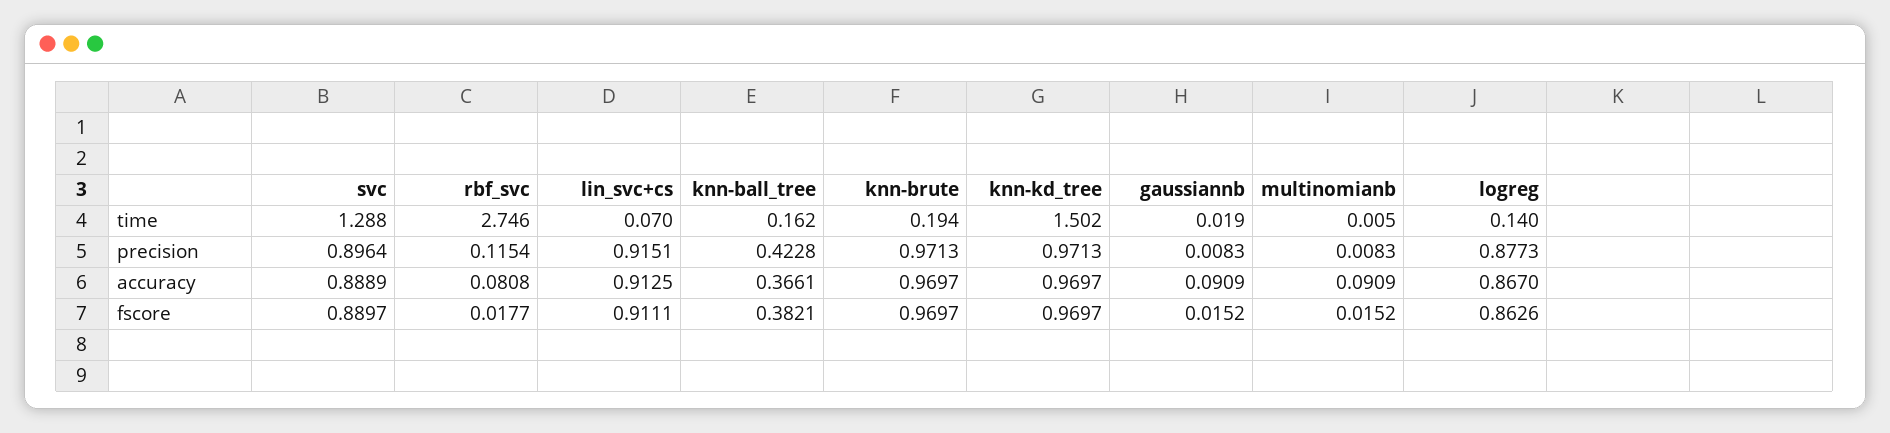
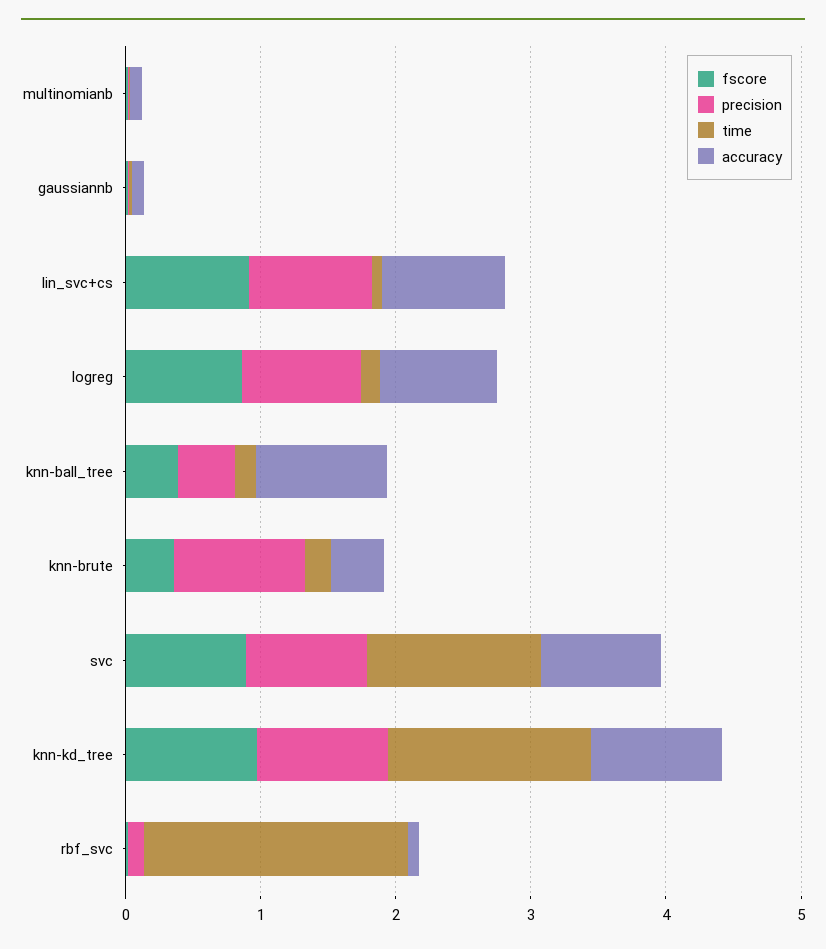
  {
    "time": {
      "svc": 1.288,
-     "rbf_svc": 2.746,
+     "rbf_svc": 2,
      "lin_svc+cs": 0.07,
      "knn-ball_tree": 0.162,
      "knn-brute": 0.194,
      "knn-kd_tree": 1.502,
      "gaussiannb": 0.019,
      "multinomianb": 0.005,
      "logreg": 0.14
    },
    "precision": {
      "svc": 0.8964,
      "rbf_svc": 0.1154,
      "lin_svc+cs": 0.9151,
      "knn-ball_tree": 0.4228,
      "knn-brute": 0.9713,
      "knn-kd_tree": 0.9713,
      "gaussiannb": 0.0083,
      "multinomianb": 0.0083,
      "logreg": 0.8773
    },
    "accuracy": {
      "svc": 0.8889,
      "rbf_svc": 0.0808,
      "lin_svc+cs": 0.9125,
-     "knn-ball_tree": 0.3661,
+     "knn-ball_tree": 1,
-     "knn-brute": 0.9697,
+     "knn-brute": 0.4,
      "knn-kd_tree": 0.9697,
      "gaussiannb": 0.0909,
      "multinomianb": 0.0909,
      "logreg": 0.867
    },
    "fscore": {
      "svc": 0.8897,
      "rbf_svc": 0.0177,
      "lin_svc+cs": 0.9111,
      "knn-ball_tree": 0.3821,
-     "knn-brute": 0.9697,
+     "knn-brute": 0.4,
      "knn-kd_tree": 0.9697,
      "gaussiannb": 0.0152,
      "multinomianb": 0.0152,
      "logreg": 0.8626
    }
  }

